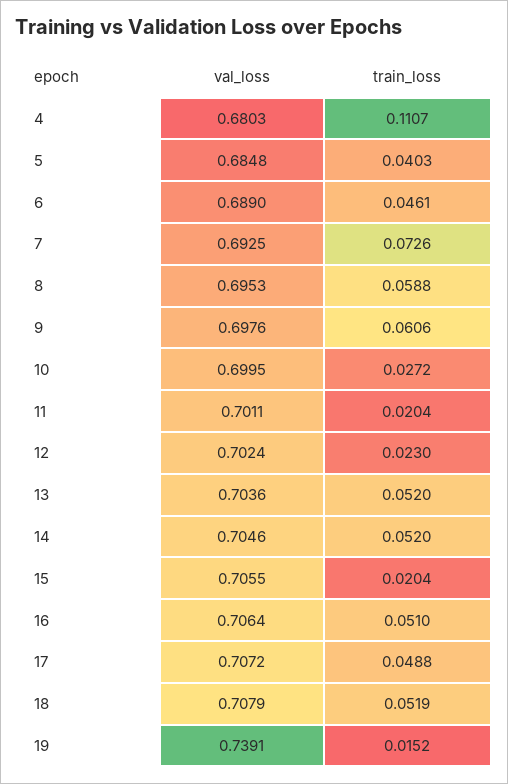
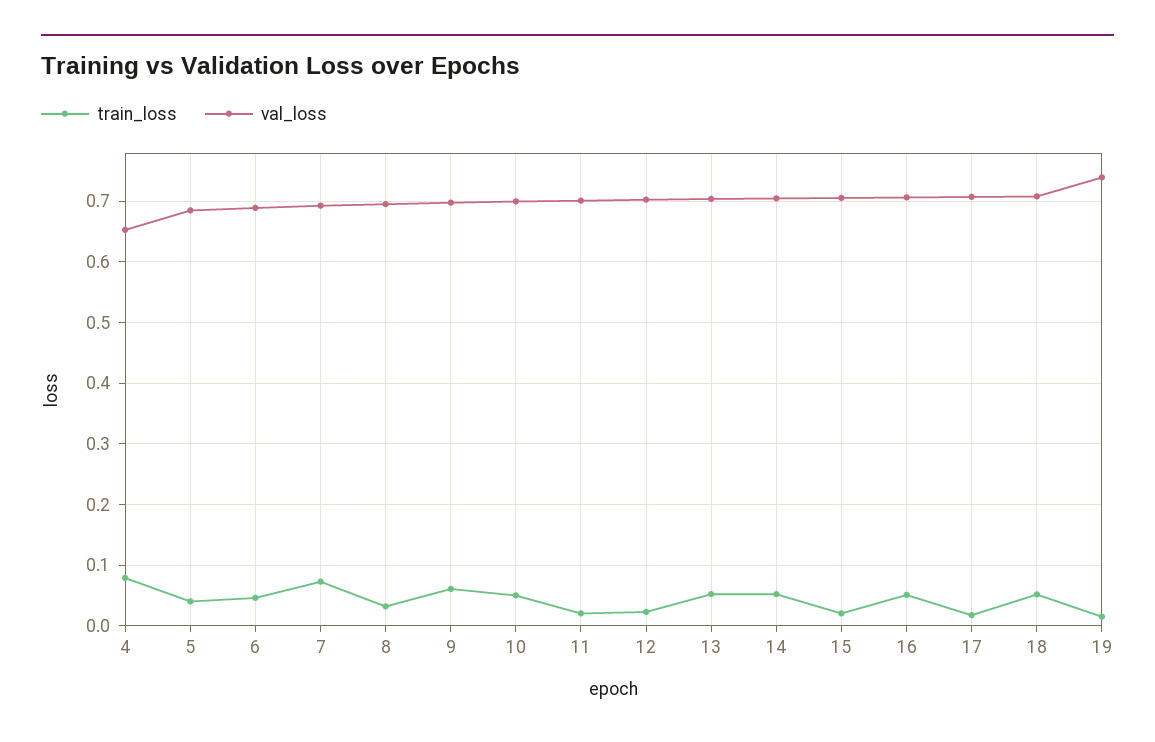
  {
    "val_loss": {
-     "4": 0.6803,
+     "4": 0.65,
      "5": 0.6848,
      "6": 0.689,
      "7": 0.6925,
      "8": 0.6953,
      "9": 0.6976,
      "10": 0.6995,
      "11": 0.7011,
      "12": 0.7024,
      "13": 0.7036,
      "14": 0.7046,
      "15": 0.7055,
      "16": 0.7064,
      "17": 0.7072,
      "18": 0.7079,
      "19": 0.7391
    },
    "train_loss": {
-     "4": 0.1107,
+     "4": 0.08,
      "5": 0.0403,
      "6": 0.0461,
      "7": 0.0726,
-     "8": 0.0588,
+     "8": 0.03,
      "9": 0.0606,
-     "10": 0.0272,
+     "10": 0.05,
      "11": 0.0204,
      "12": 0.023,
      "13": 0.052,
      "14": 0.052,
      "15": 0.0204,
      "16": 0.051,
-     "17": 0.0488,
+     "17": 0.02,
      "18": 0.0519,
      "19": 0.0152
    }
  }

